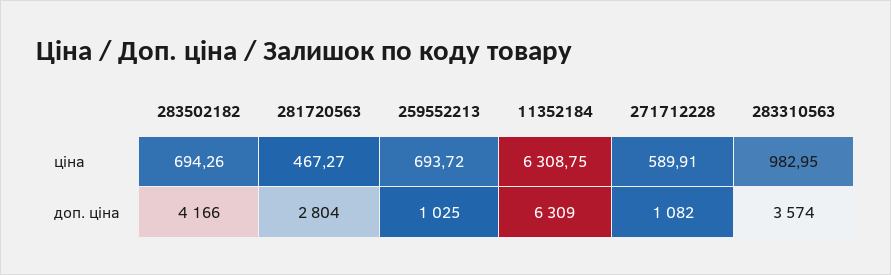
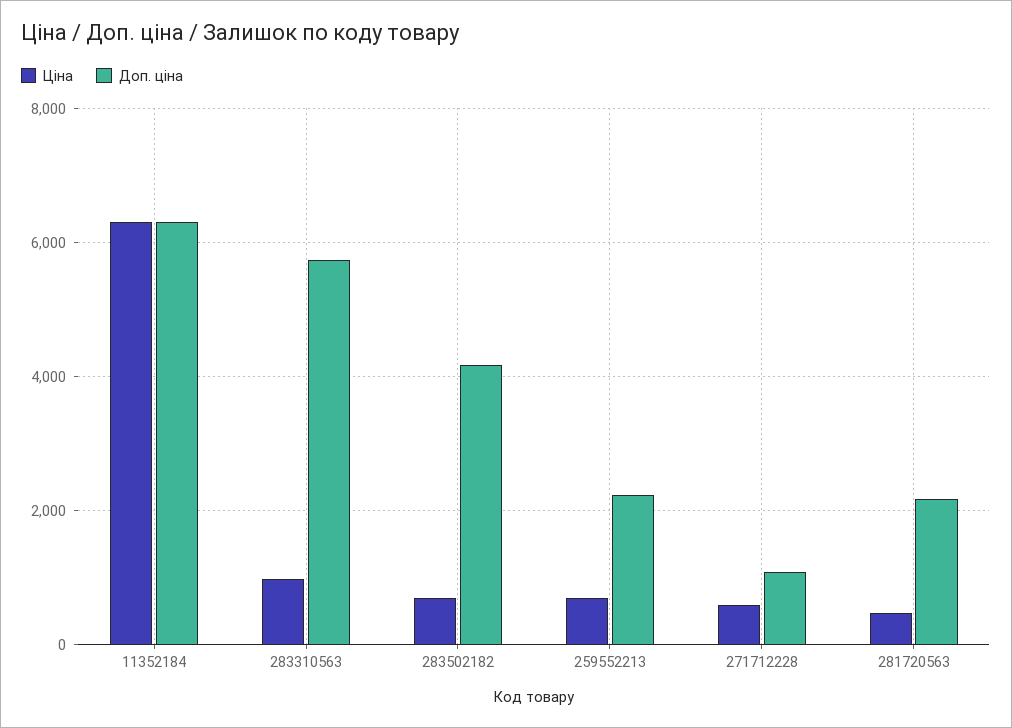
  {
    "ціна": {
      "283502182": 694.26,
      "281720563": 467.27,
      "259552213": 693.72,
      "11352184": 6308.75,
      "271712228": 589.91,
      "283310563": 982.95
    },
    "доп. ціна": {
      "283502182": 4166,
-     "281720563": 2804,
+     "281720563": 2200,
-     "259552213": 1025,
+     "259552213": 2200,
      "11352184": 6309,
      "271712228": 1082,
-     "283310563": 3574
+     "283310563": 5800
    }
  }

